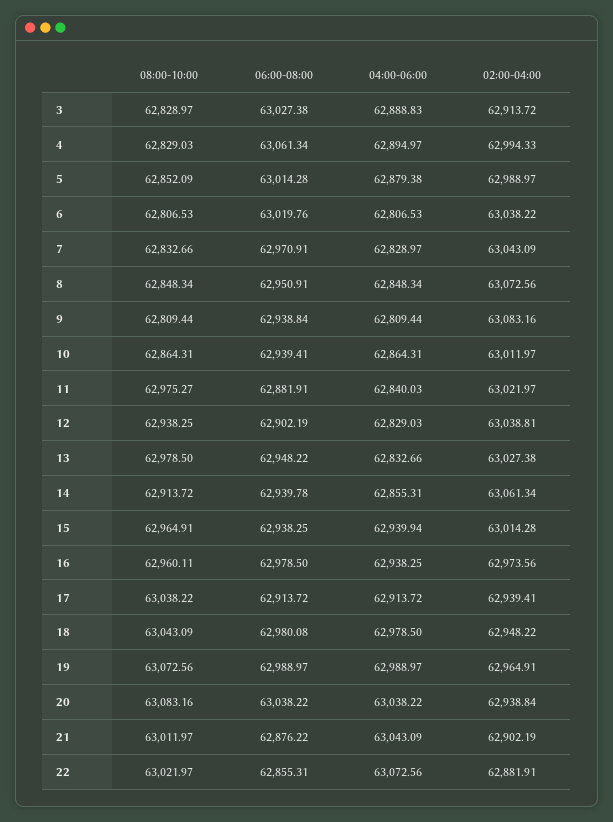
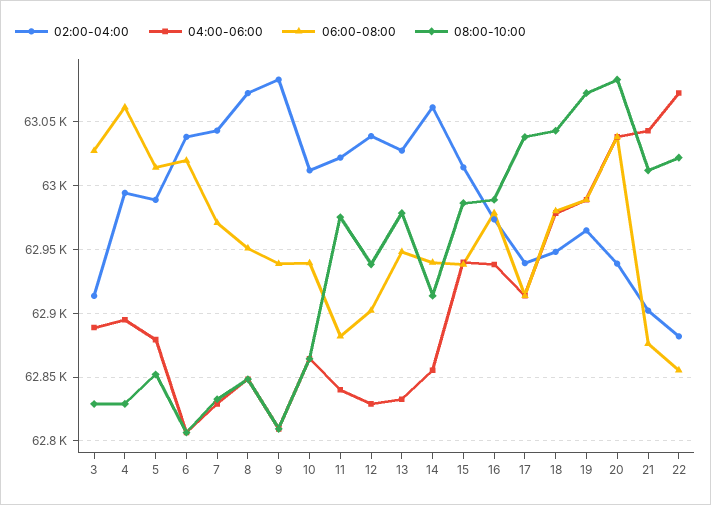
  {
    "08:00-10:00": {
      "3": 62828.97,
      "4": 62829.03,
      "5": 62852.09,
      "6": 62806.53,
      "7": 62832.66,
      "8": 62848.34,
      "9": 62809.44,
      "10": 62864.31,
      "11": 62975.27,
      "12": 62938.25,
      "13": 62978.5,
      "14": 62913.72,
-     "15": 62964.91,
+     "15": 62985,
-     "16": 62960.11,
+     "16": 62990,
      "17": 63038.22,
      "18": 63043.09,
      "19": 63072.56,
      "20": 63083.16,
      "21": 63011.97,
      "22": 63021.97
    },
    "06:00-08:00": {
      "3": 63027.38,
      "4": 63061.34,
      "5": 63014.28,
      "6": 63019.76,
      "7": 62970.91,
      "8": 62950.91,
      "9": 62938.84,
      "10": 62939.41,
      "11": 62881.91,
      "12": 62902.19,
      "13": 62948.22,
      "14": 62939.78,
      "15": 62938.25,
      "16": 62978.5,
      "17": 62913.72,
      "18": 62980.08,
      "19": 62988.97,
      "20": 63038.22,
      "21": 62876.22,
      "22": 62855.31
    },
    "04:00-06:00": {
      "3": 62888.83,
      "4": 62894.97,
      "5": 62879.38,
      "6": 62806.53,
      "7": 62828.97,
      "8": 62848.34,
      "9": 62809.44,
      "10": 62864.31,
      "11": 62840.03,
      "12": 62829.03,
      "13": 62832.66,
      "14": 62855.31,
      "15": 62939.94,
      "16": 62938.25,
      "17": 62913.72,
      "18": 62978.5,
      "19": 62988.97,
      "20": 63038.22,
      "21": 63043.09,
      "22": 63072.56
    },
    "02:00-04:00": {
      "3": 62913.72,
      "4": 62994.33,
      "5": 62988.97,
      "6": 63038.22,
      "7": 63043.09,
      "8": 63072.56,
      "9": 63083.16,
      "10": 63011.97,
      "11": 63021.97,
      "12": 63038.81,
      "13": 63027.38,
      "14": 63061.34,
      "15": 63014.28,
      "16": 62973.56,
      "17": 62939.41,
      "18": 62948.22,
      "19": 62964.91,
      "20": 62938.84,
      "21": 62902.19,
      "22": 62881.91
    }
  }

